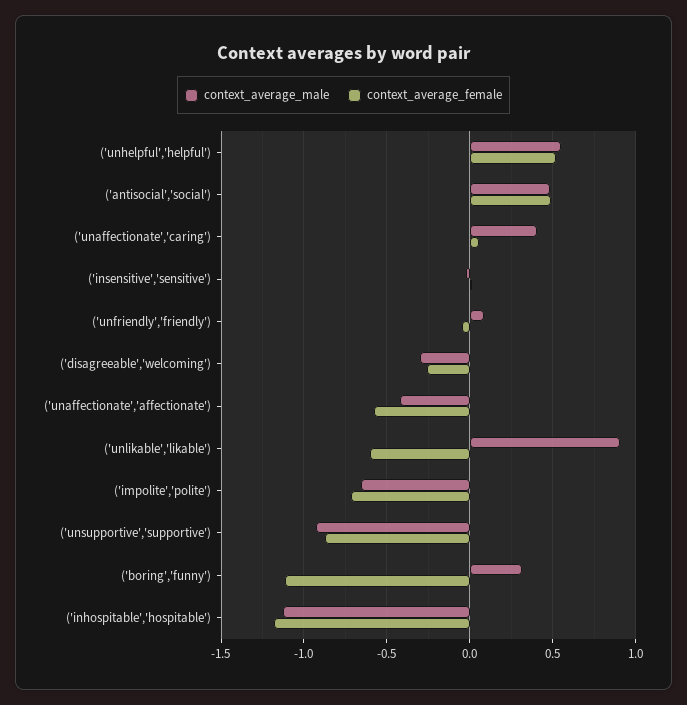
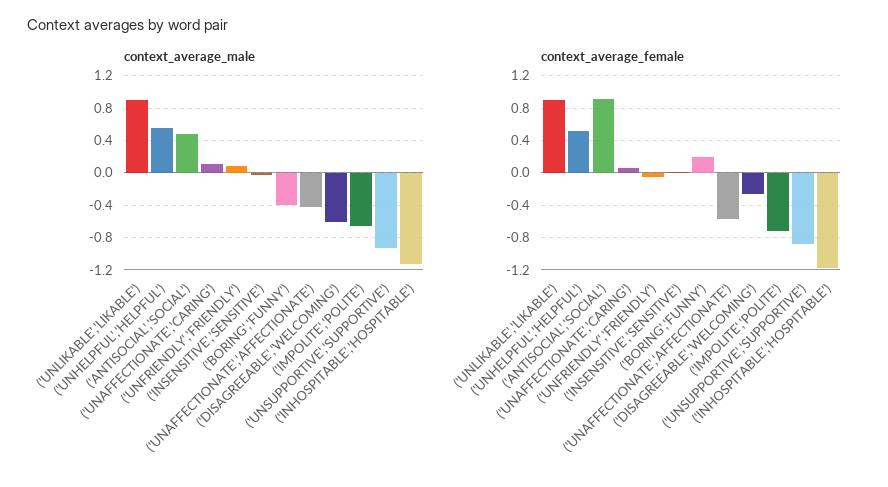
  {
    "context_average_male": {
      "('unhelpful','helpful')": 0.55,
      "('antisocial','social')": 0.5,
-     "('unaffectionate','caring')": 0.4,
+     "('unaffectionate','caring')": 0.1,
      "('insensitive','sensitive')": 0,
      "('unfriendly','friendly')": 0.1,
-     "('disagreeable','welcoming')": -0.3,
+     "('disagreeable','welcoming')": -0.6,
      "('unaffectionate','affectionate')": -0.4,
      "('unlikable','likable')": 0.9,
      "('impolite','polite')": -0.65,
      "('unsupportive','supportive')": -0.95,
-     "('boring','funny')": 0.3,
+     "('boring','funny')": -0.4,
      "('inhospitable','hospitable')": -1.1
    },
    "context_average_female": {
      "('unhelpful','helpful')": 0.5,
-     "('antisocial','social')": 0.5,
+     "('antisocial','social')": 0.9,
      "('unaffectionate','caring')": 0.05,
      "('insensitive','sensitive')": 0,
      "('unfriendly','friendly')": -0.05,
      "('disagreeable','welcoming')": -0.25,
      "('unaffectionate','affectionate')": -0.6,
-     "('unlikable','likable')": -0.6,
+     "('unlikable','likable')": 0.9,
      "('impolite','polite')": -0.7,
      "('unsupportive','supportive')": -0.9,
-     "('boring','funny')": -1.1,
+     "('boring','funny')": 0.2,
      "('inhospitable','hospitable')": -1.2
    }
  }

